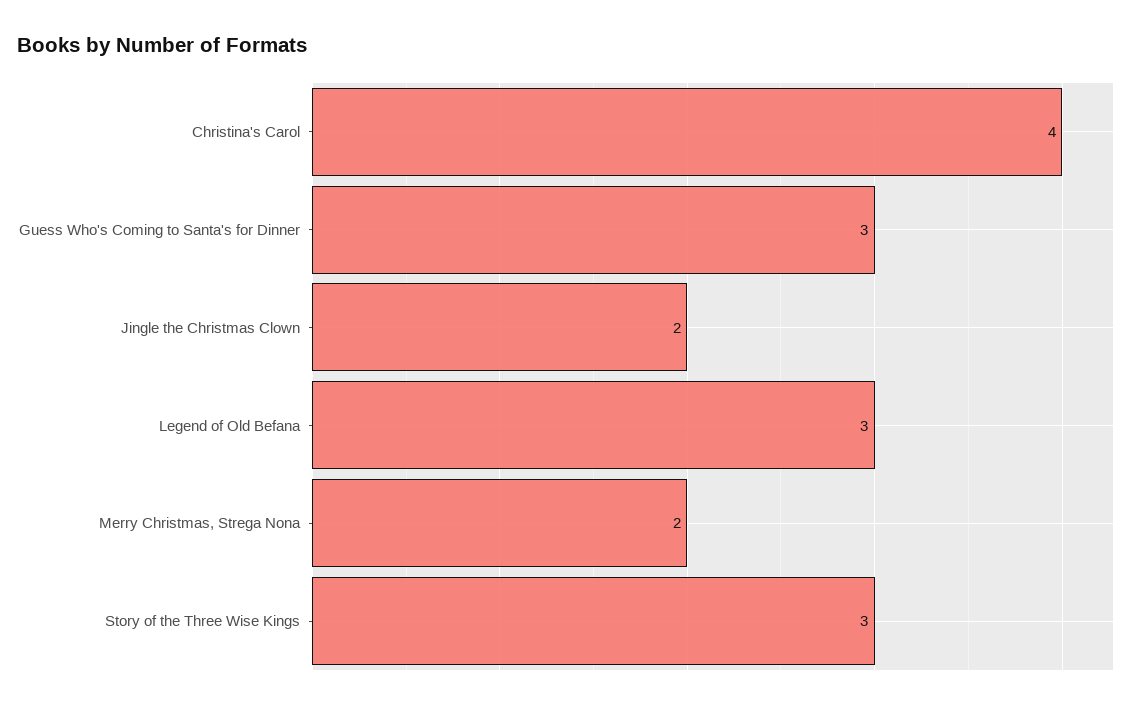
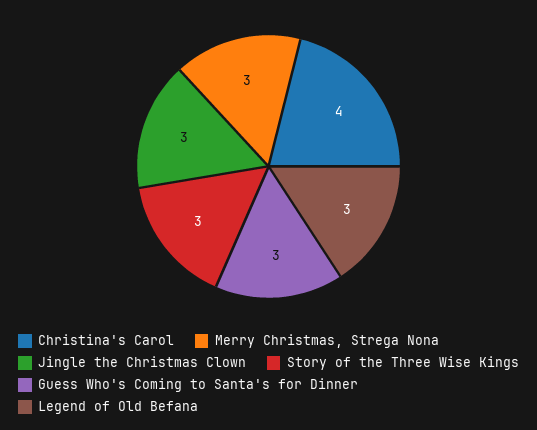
  {
    "Christina's Carol": 4,
    "Guess Who's Coming to Santa's for Dinner": 3,
-   "Jingle the Christmas Clown": 2,
+   "Jingle the Christmas Clown": 3,
    "Legend of Old Befana": 3,
-   "Merry Christmas, Strega Nona": 2,
+   "Merry Christmas, Strega Nona": 3,
    "Story of the Three Wise Kings": 3
  }

